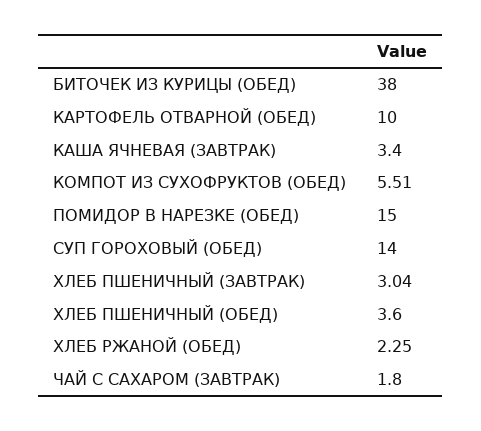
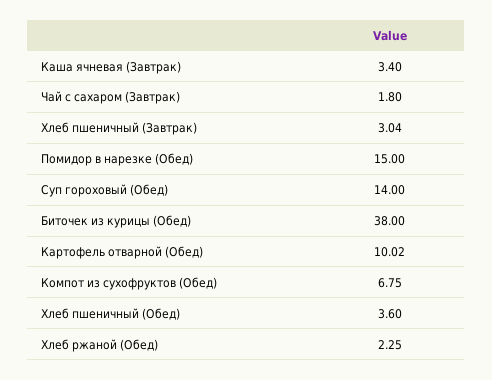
  {
    "БИТОЧЕК ИЗ КУРИЦЫ (ОБЕД)": 38,
-   "КАРТОФЕЛЬ ОТВАРНОЙ (ОБЕД)": 10,
+   "КАРТОФЕЛЬ ОТВАРНОЙ (ОБЕД)": 10.02,
    "КАША ЯЧНЕВАЯ (ЗАВТРАК)": 3.4,
-   "КОМПОТ ИЗ СУХОФРУКТОВ (ОБЕД)": 5.51,
+   "КОМПОТ ИЗ СУХОФРУКТОВ (ОБЕД)": 6.75,
    "ПОМИДОР В НАРЕЗКЕ (ОБЕД)": 15,
    "СУП ГОРОХОВЫЙ (ОБЕД)": 14,
    "ХЛЕБ ПШЕНИЧНЫЙ (ЗАВТРАК)": 3.04,
    "ХЛЕБ ПШЕНИЧНЫЙ (ОБЕД)": 3.6,
    "ХЛЕБ РЖАНОЙ (ОБЕД)": 2.25,
    "ЧАЙ С САХАРОМ (ЗАВТРАК)": 1.8
  }

